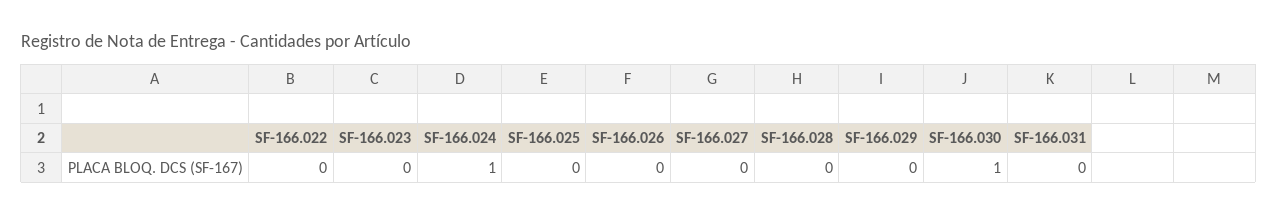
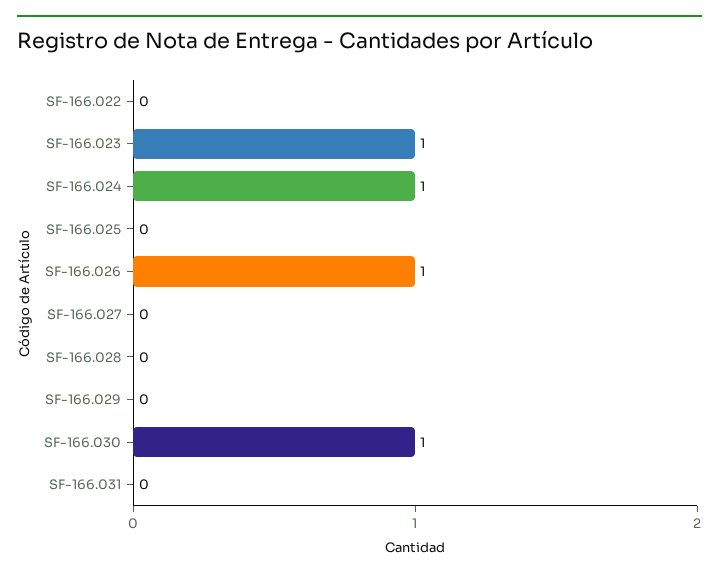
  {
    "SF-166.022": 0,
-   "SF-166.023": 0,
+   "SF-166.023": 1,
    "SF-166.024": 1,
    "SF-166.025": 0,
-   "SF-166.026": 0,
+   "SF-166.026": 1,
    "SF-166.027": 0,
    "SF-166.028": 0,
    "SF-166.029": 0,
    "SF-166.030": 1,
    "SF-166.031": 0
  }

